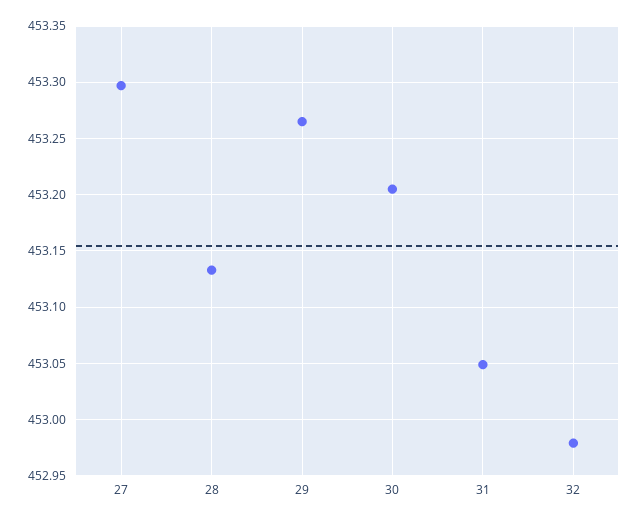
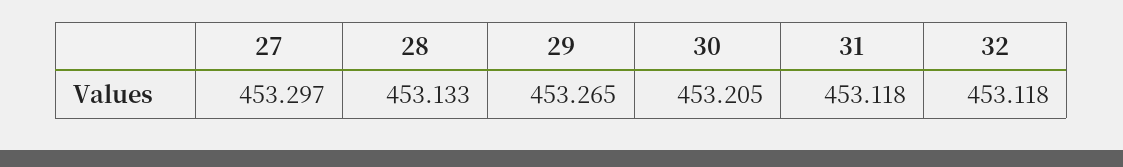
  {
    "27": 453.297,
    "28": 453.133,
    "29": 453.265,
    "30": 453.205,
-   "31": 453.05,
+   "31": 453.118,
-   "32": 452.98
+   "32": 453.118
  }

